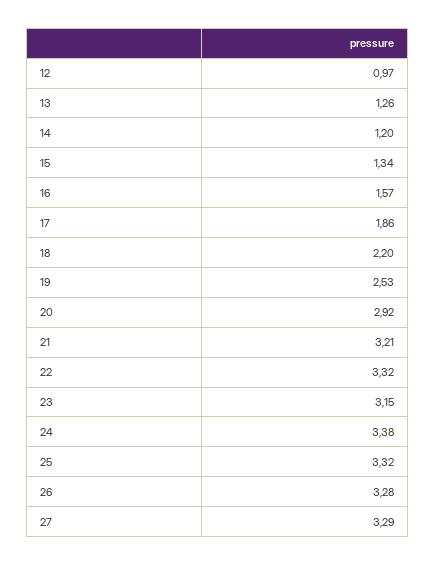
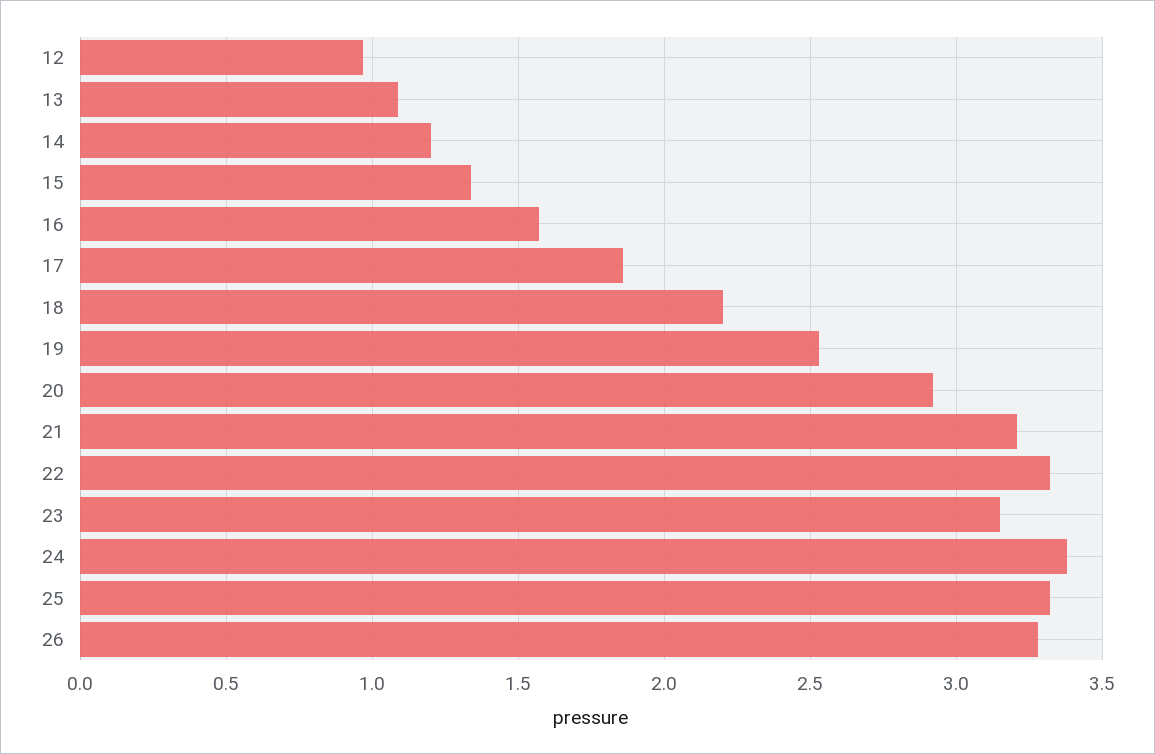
  {
    "12": 0.97,
-   "13": 1.26,
+   "13": 1.1,
    "14": 1.2,
    "15": 1.34,
    "16": 1.57,
    "17": 1.86,
    "18": 2.2,
    "19": 2.53,
    "20": 2.92,
    "21": 3.21,
    "22": 3.32,
    "23": 3.15,
    "24": 3.38,
    "25": 3.32,
-   "26": 3.28,
+   "26": 3.28
-   "27": 3.29
  }

